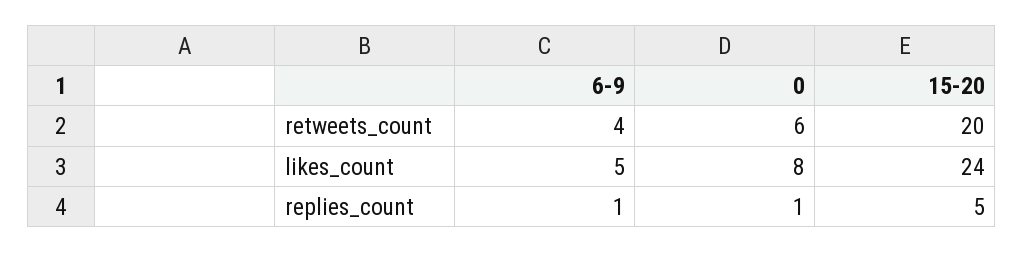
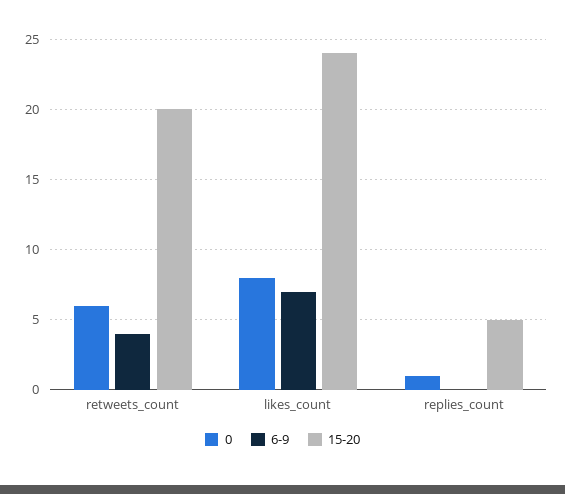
  {
    "6-9": {
      "retweets_count": 4,
-     "likes_count": 5,
+     "likes_count": 7,
-     "replies_count": 1
+     "replies_count": 0
    },
    "0": {
      "retweets_count": 6,
      "likes_count": 8,
      "replies_count": 1
    },
    "15-20": {
      "retweets_count": 20,
      "likes_count": 24,
      "replies_count": 5
    }
  }

